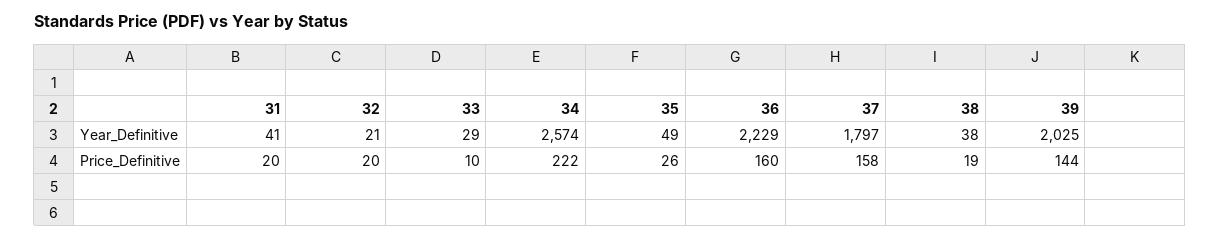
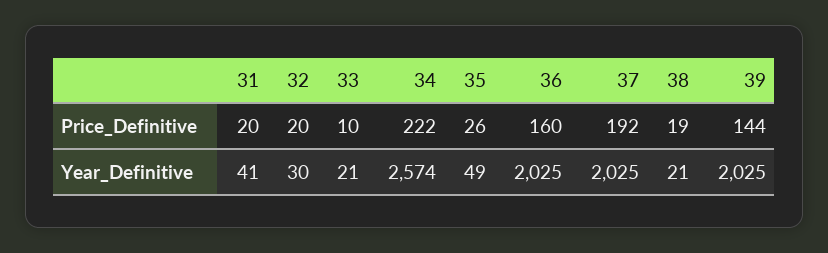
  {
    "31": {
      "Year_Definitive": 41,
      "Price_Definitive": 20
    },
    "32": {
-     "Year_Definitive": 21,
+     "Year_Definitive": 30,
      "Price_Definitive": 20
    },
    "33": {
-     "Year_Definitive": 29,
+     "Year_Definitive": 21,
      "Price_Definitive": 10
    },
    "34": {
      "Year_Definitive": 2574,
      "Price_Definitive": 222
    },
    "35": {
      "Year_Definitive": 49,
      "Price_Definitive": 26
    },
    "36": {
-     "Year_Definitive": 2229,
+     "Year_Definitive": 2025,
      "Price_Definitive": 160
    },
    "37": {
-     "Year_Definitive": 1797,
+     "Year_Definitive": 2025,
-     "Price_Definitive": 158
+     "Price_Definitive": 192
    },
    "38": {
-     "Year_Definitive": 38,
+     "Year_Definitive": 21,
      "Price_Definitive": 19
    },
    "39": {
      "Year_Definitive": 2025,
      "Price_Definitive": 144
    }
  }

